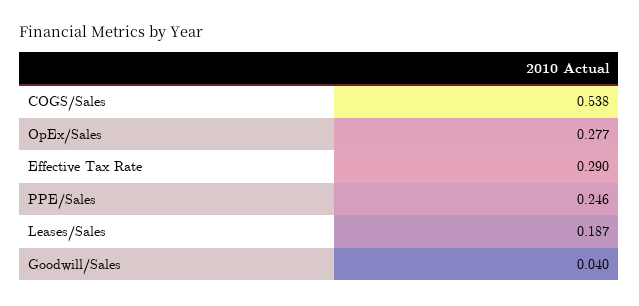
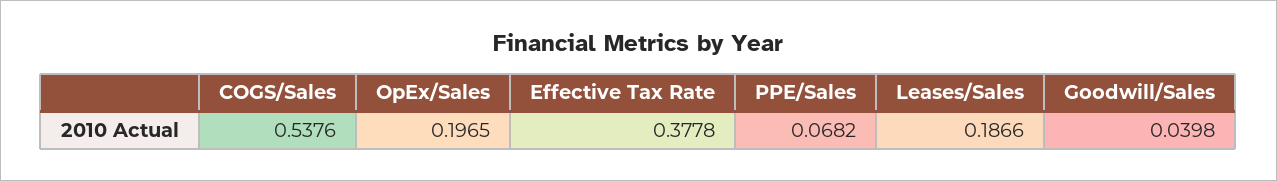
  {
    "COGS/Sales": 0.5376,
-   "OpEx/Sales": 0.277,
+   "OpEx/Sales": 0.1965,
-   "Effective Tax Rate": 0.29,
+   "Effective Tax Rate": 0.3778,
-   "PPE/Sales": 0.246,
+   "PPE/Sales": 0.0682,
    "Leases/Sales": 0.1866,
    "Goodwill/Sales": 0.0398
  }

